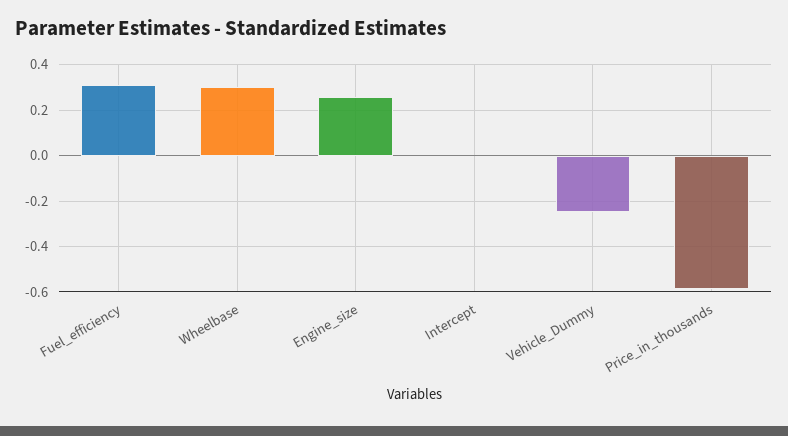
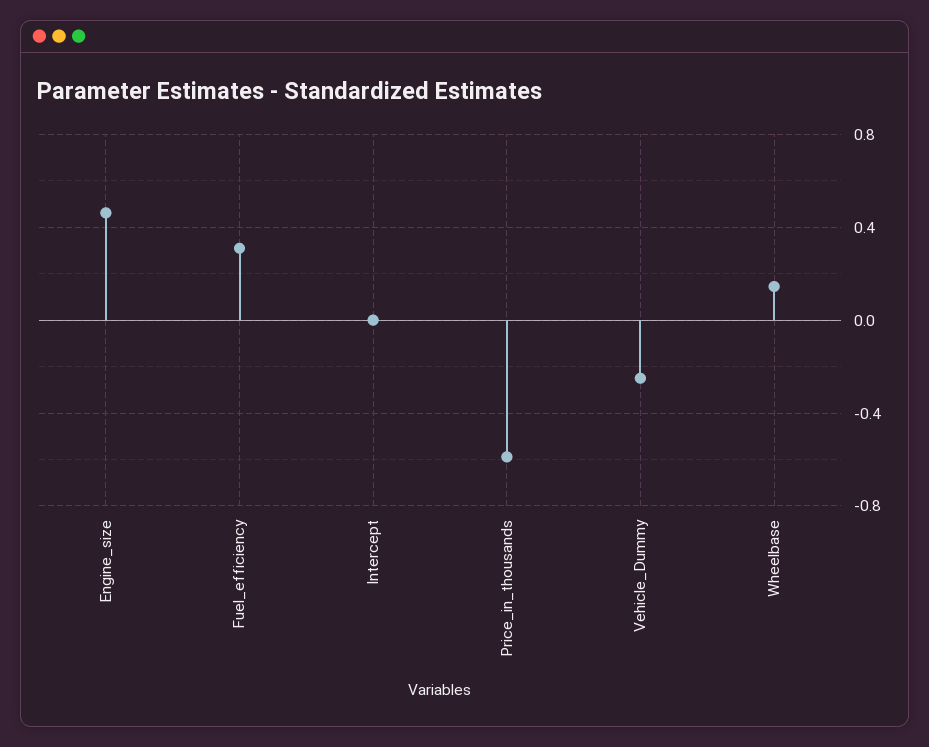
  {
    "Fuel_efficiency": 0.3,
-   "Wheelbase": 0.3,
+   "Wheelbase": 0.15,
-   "Engine_size": 0.25,
+   "Engine_size": 0.45,
    "Intercept": 0,
    "Vehicle_Dummy": -0.25,
    "Price_in_thousands": -0.6
  }

